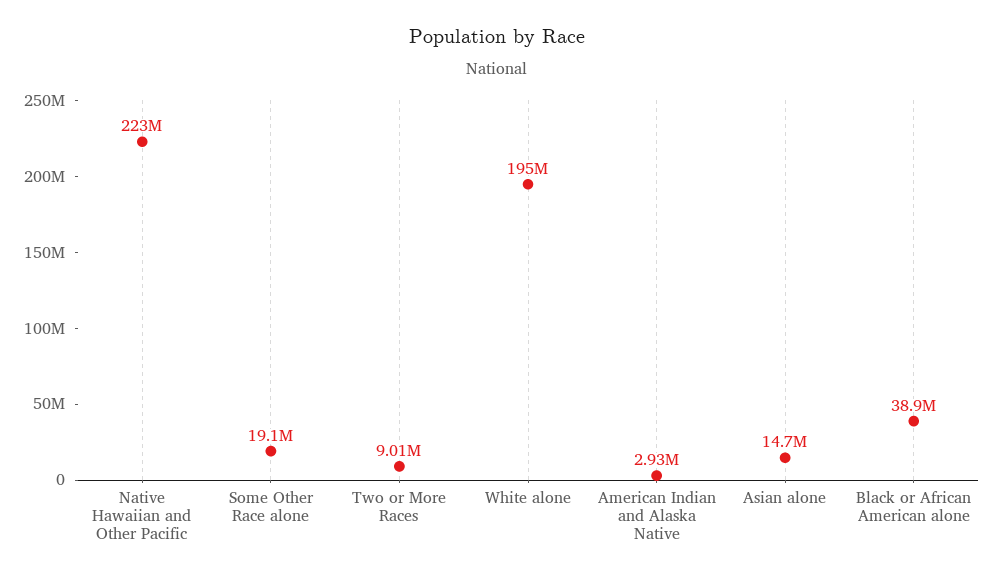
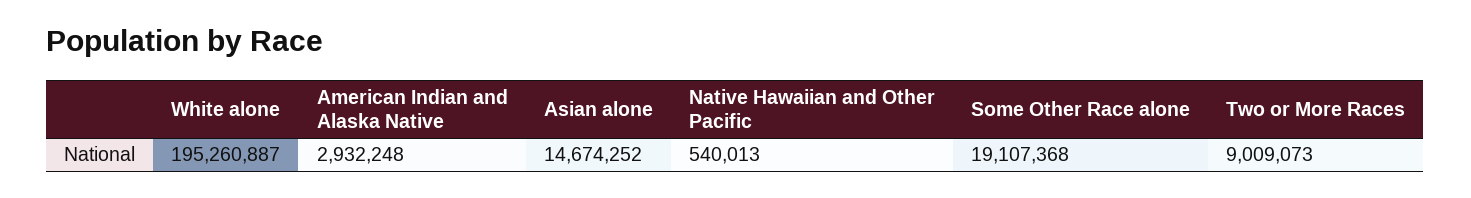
  {
-   "Native Hawaiian and Other Pacific": 223000000,
+   "Native Hawaiian and Other Pacific": 540013,
    "Some Other Race alone": 19107368,
    "Two or More Races": 9009073,
    "White alone": 195260887,
    "American Indian and Alaska Native": 2932248,
-   "Asian alone": 14674252,
+   "Asian alone": 14674252
-   "Black or African American alone": 38900000
  }

